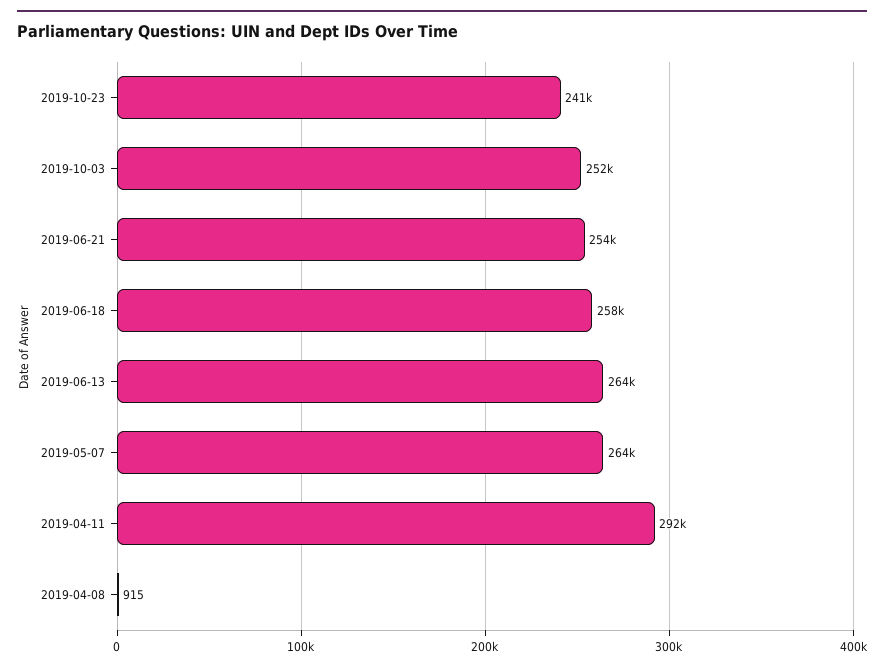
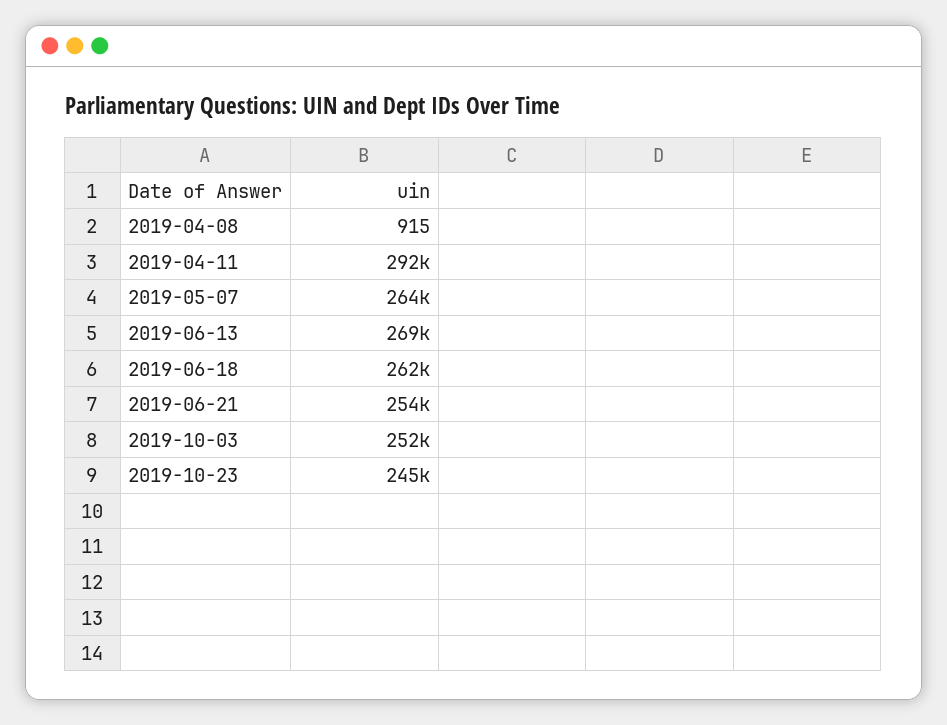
  {
-   "2019-10-23": 241000,
+   "2019-10-23": 245000,
    "2019-10-03": 252000,
    "2019-06-21": 254000,
-   "2019-06-18": 258000,
+   "2019-06-18": 262000,
-   "2019-06-13": 264000,
+   "2019-06-13": 269000,
    "2019-05-07": 264000,
    "2019-04-11": 292000,
    "2019-04-08": 915
  }

